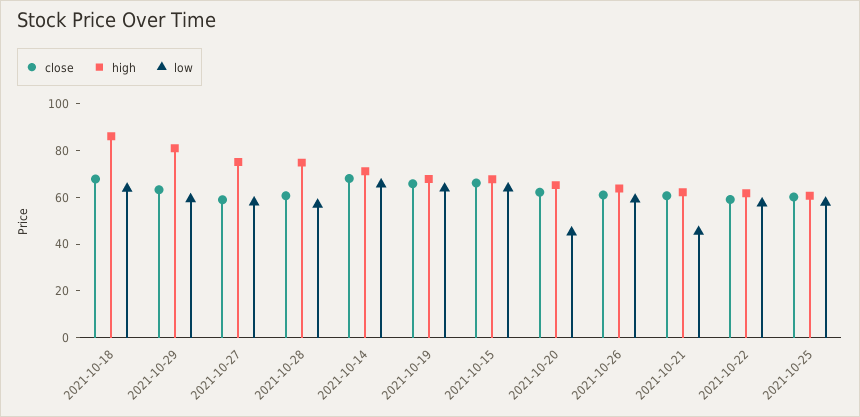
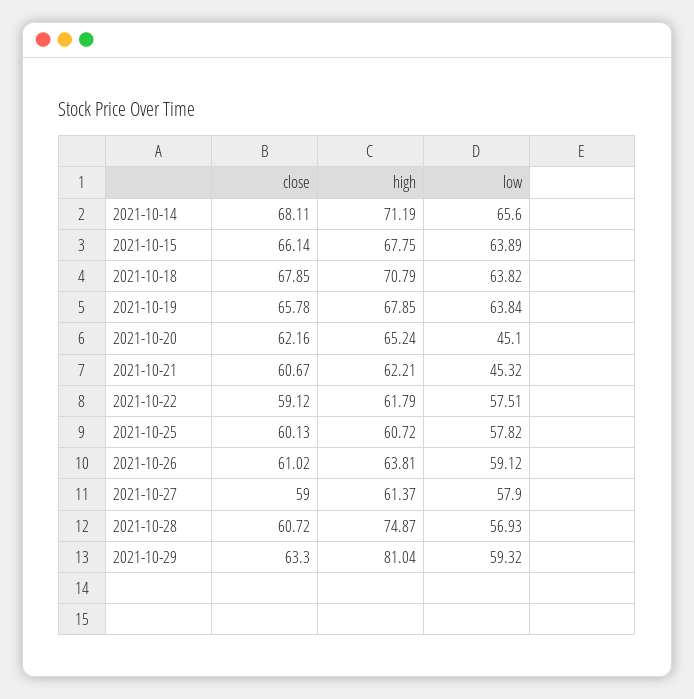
  {
    "close": {
      "2021-10-18": 67.85,
      "2021-10-29": 63.3,
      "2021-10-27": 59,
      "2021-10-28": 60.72,
      "2021-10-14": 68.11,
      "2021-10-19": 65.78,
      "2021-10-15": 66.14,
      "2021-10-20": 62.16,
      "2021-10-26": 61.02,
      "2021-10-21": 60.67,
      "2021-10-22": 59.12,
      "2021-10-25": 60.13
    },
    "high": {
-     "2021-10-18": 85,
+     "2021-10-18": 70.79,
      "2021-10-29": 81.04,
-     "2021-10-27": 75,
+     "2021-10-27": 61.37,
      "2021-10-28": 74.87,
      "2021-10-14": 71.19,
      "2021-10-19": 67.85,
      "2021-10-15": 67.75,
      "2021-10-20": 65.24,
      "2021-10-26": 63.81,
      "2021-10-21": 62.21,
      "2021-10-22": 61.79,
      "2021-10-25": 60.72
    },
    "low": {
      "2021-10-18": 63.82,
      "2021-10-29": 59.32,
      "2021-10-27": 57.9,
      "2021-10-28": 56.93,
      "2021-10-14": 65.6,
      "2021-10-19": 63.84,
      "2021-10-15": 63.89,
      "2021-10-20": 45.1,
      "2021-10-26": 59.12,
      "2021-10-21": 45.32,
      "2021-10-22": 57.51,
      "2021-10-25": 57.82
    }
  }

